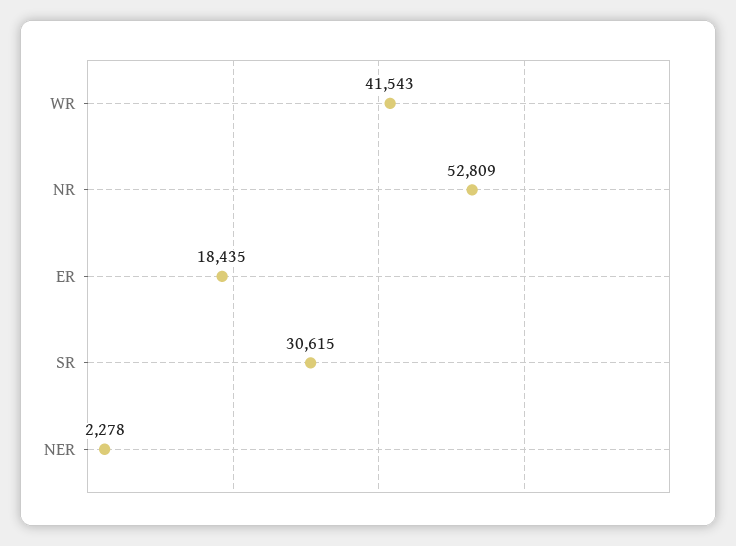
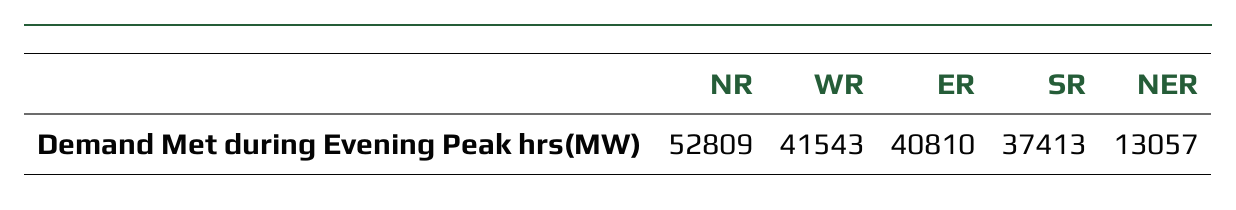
  {
    "WR": 41543,
    "NR": 52809,
-   "ER": 18435,
+   "ER": 40810,
-   "SR": 30615,
+   "SR": 37413,
-   "NER": 2278
+   "NER": 13057
  }

